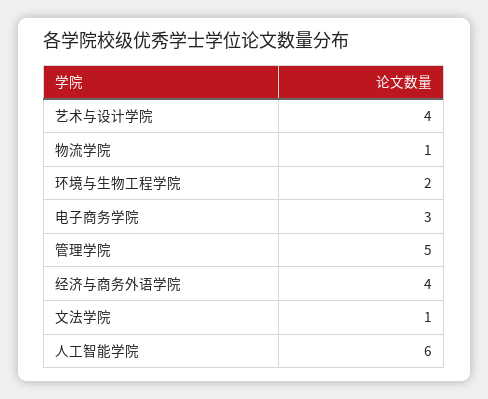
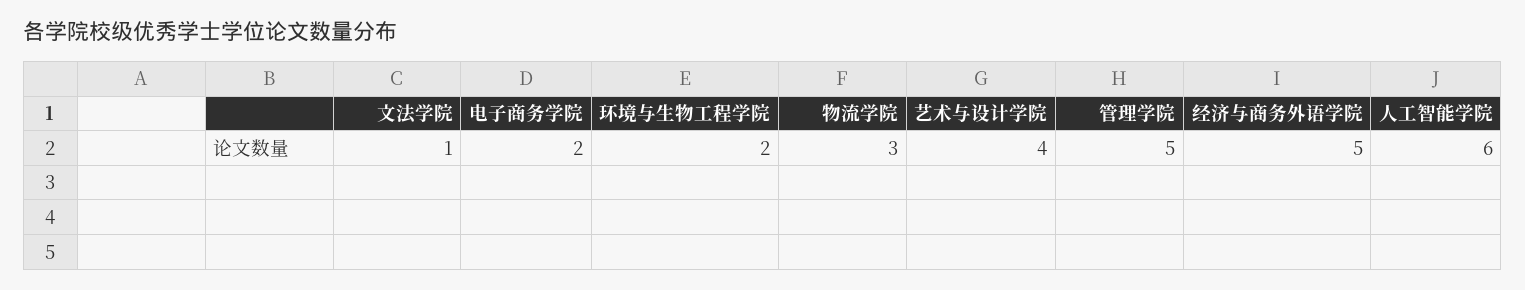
  {
    "艺术与设计学院": 4,
-   "物流学院": 1,
+   "物流学院": 3,
    "环境与生物工程学院": 2,
-   "电子商务学院": 3,
+   "电子商务学院": 2,
    "管理学院": 5,
-   "经济与商务外语学院": 4,
+   "经济与商务外语学院": 5,
    "文法学院": 1,
    "人工智能学院": 6
  }

